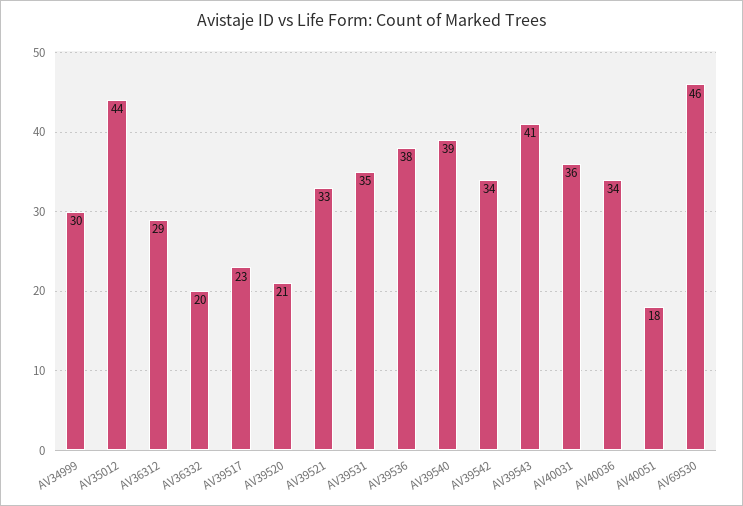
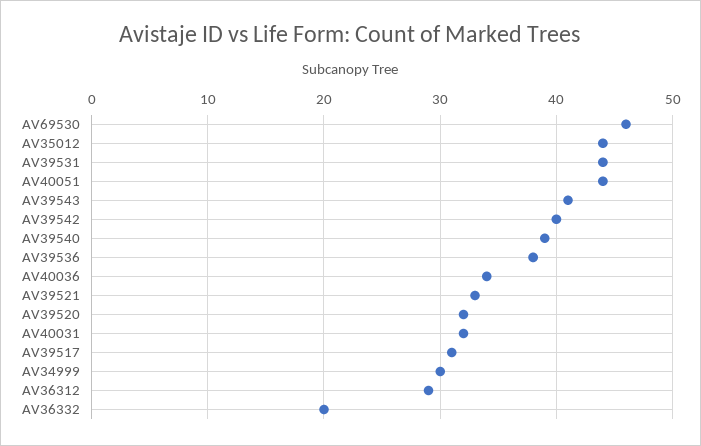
  {
    "AV34999": 30,
    "AV35012": 44,
    "AV36312": 29,
    "AV36332": 20,
-   "AV39517": 23,
+   "AV39517": 31,
-   "AV39520": 21,
+   "AV39520": 32,
    "AV39521": 33,
-   "AV39531": 35,
+   "AV39531": 44,
    "AV39536": 38,
    "AV39540": 39,
-   "AV39542": 34,
+   "AV39542": 40,
    "AV39543": 41,
-   "AV40031": 36,
+   "AV40031": 32,
    "AV40036": 34,
-   "AV40051": 18,
+   "AV40051": 44,
    "AV69530": 46
  }

